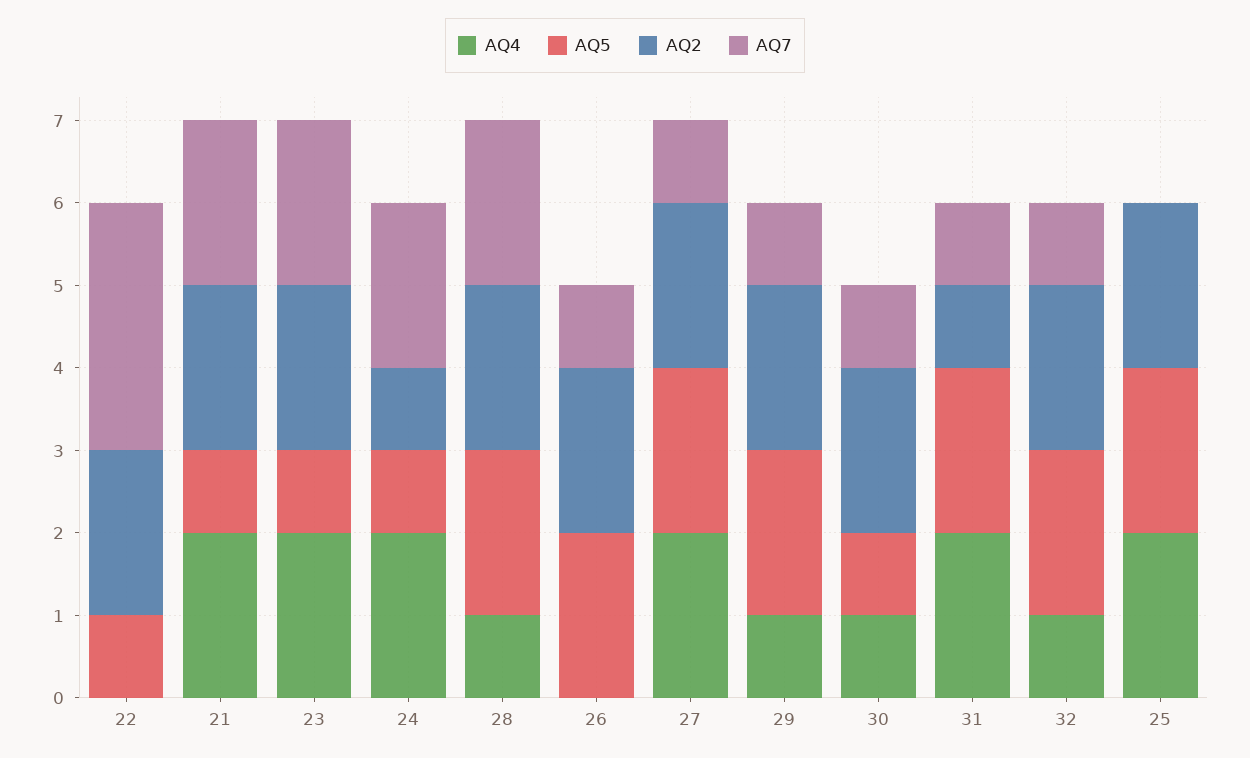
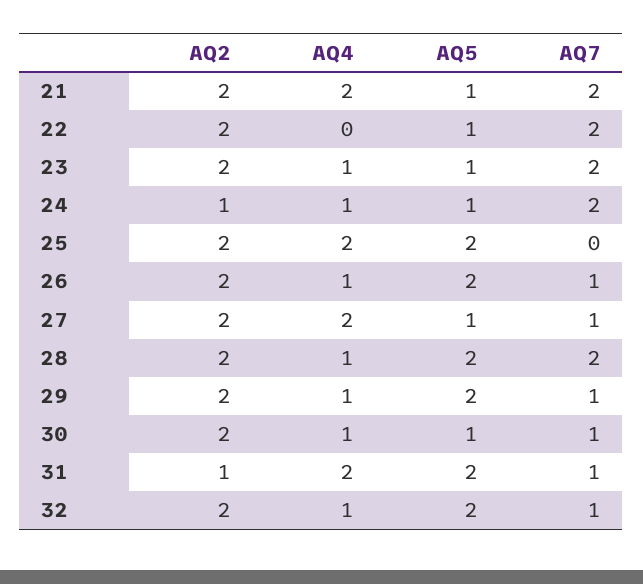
  {
    "AQ4": {
      "22": 0,
      "21": 2,
-     "23": 2,
+     "23": 1,
-     "24": 2,
+     "24": 1,
      "28": 1,
-     "26": 0,
+     "26": 1,
      "27": 2,
      "29": 1,
      "30": 1,
      "31": 2,
      "32": 1,
      "25": 2
    },
    "AQ5": {
      "22": 1,
      "21": 1,
      "23": 1,
      "24": 1,
      "28": 2,
      "26": 2,
-     "27": 2,
+     "27": 1,
      "29": 2,
      "30": 1,
      "31": 2,
      "32": 2,
      "25": 2
    },
    "AQ2": {
      "22": 2,
      "21": 2,
      "23": 2,
      "24": 1,
      "28": 2,
      "26": 2,
      "27": 2,
      "29": 2,
      "30": 2,
      "31": 1,
      "32": 2,
      "25": 2
    },
    "AQ7": {
-     "22": 3,
+     "22": 2,
      "21": 2,
      "23": 2,
      "24": 2,
      "28": 2,
      "26": 1,
      "27": 1,
      "29": 1,
      "30": 1,
      "31": 1,
      "32": 1,
      "25": 0
    }
  }

